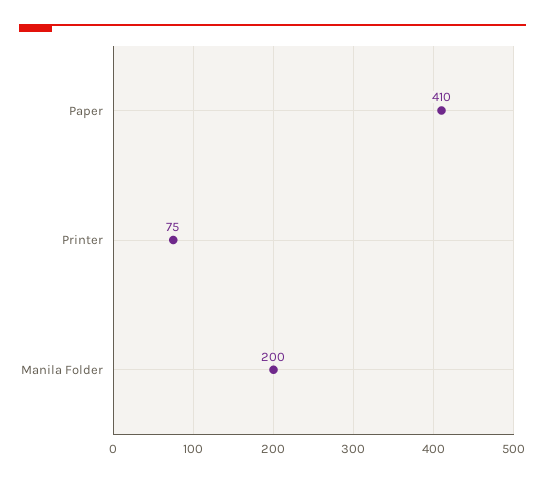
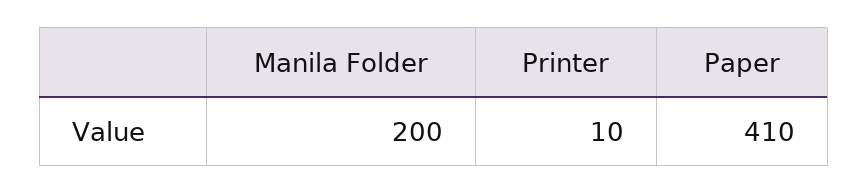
  {
    "Paper": 410,
-   "Printer": 75,
+   "Printer": 10,
    "Manila Folder": 200
  }

